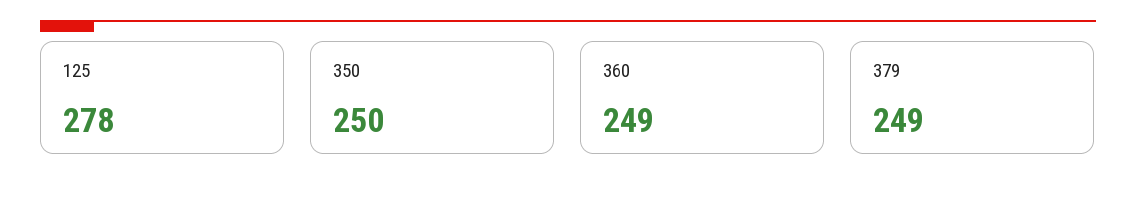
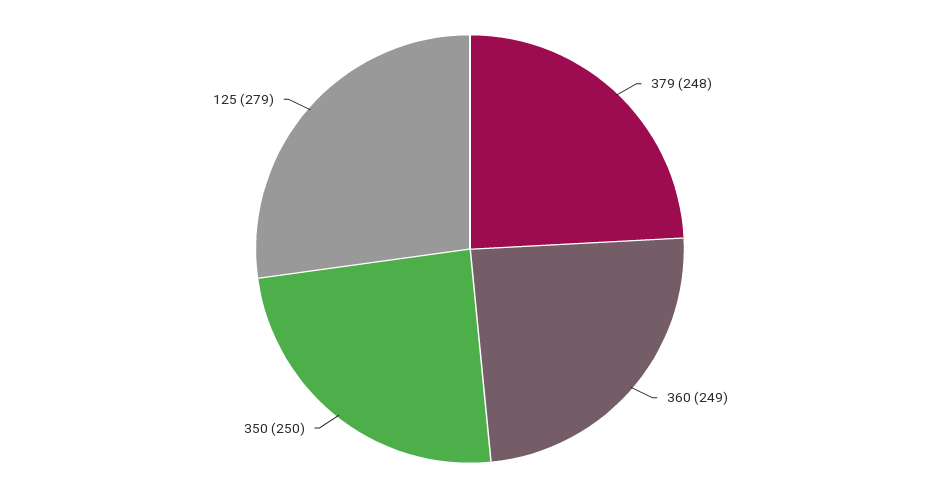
  {
-   "125": 278,
+   "125": 279,
    "350": 250,
    "360": 249,
-   "379": 249
+   "379": 248
  }

